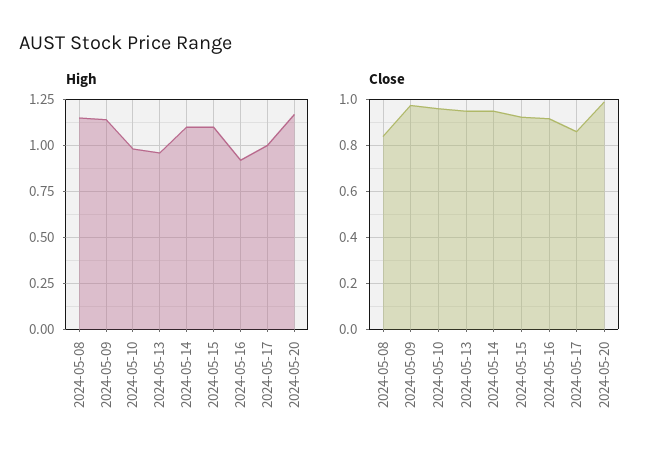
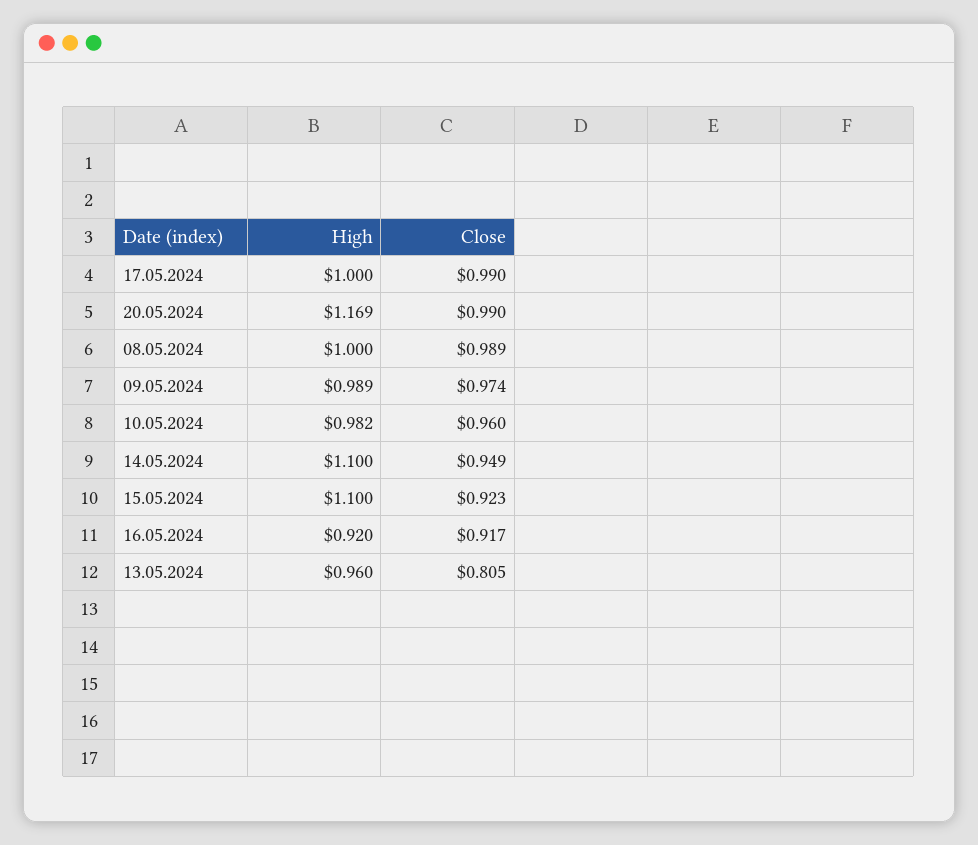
  {
    "High": {
-     "2024-05-08": 1.15,
+     "2024-05-08": 1,
-     "2024-05-09": 1.15,
+     "2024-05-09": 0.989,
      "2024-05-10": 0.982,
      "2024-05-13": 0.96,
      "2024-05-14": 1.1,
      "2024-05-15": 1.1,
      "2024-05-16": 0.92,
      "2024-05-17": 1,
      "2024-05-20": 1.169
    },
    "Close": {
-     "2024-05-08": 0.85,
+     "2024-05-08": 0.989,
      "2024-05-09": 0.974,
      "2024-05-10": 0.96,
-     "2024-05-13": 0.95,
+     "2024-05-13": 0.805,
      "2024-05-14": 0.949,
      "2024-05-15": 0.923,
      "2024-05-16": 0.917,
-     "2024-05-17": 0.85,
+     "2024-05-17": 0.99,
      "2024-05-20": 0.99
    }
  }

